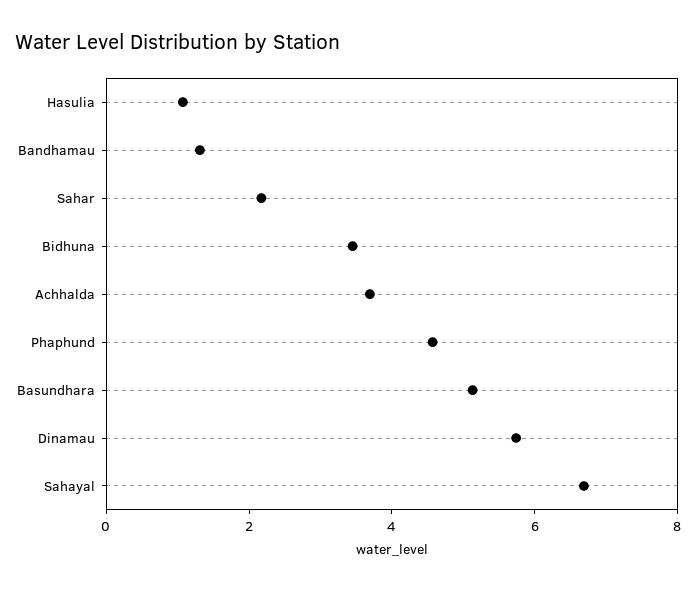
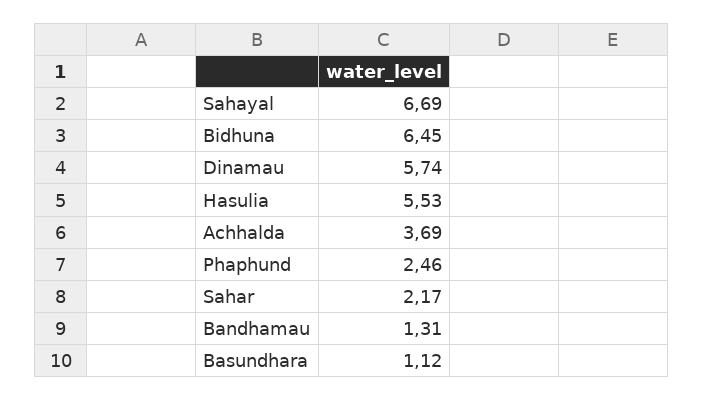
  {
-   "Hasulia": 1,
+   "Hasulia": 5.53,
    "Bandhamau": 1.31,
    "Sahar": 2.17,
-   "Bidhuna": 3.5,
+   "Bidhuna": 6.45,
    "Achhalda": 3.69,
-   "Phaphund": 4.5,
+   "Phaphund": 2.46,
-   "Basundhara": 5,
+   "Basundhara": 1.12,
    "Dinamau": 5.74,
    "Sahayal": 6.69
  }

